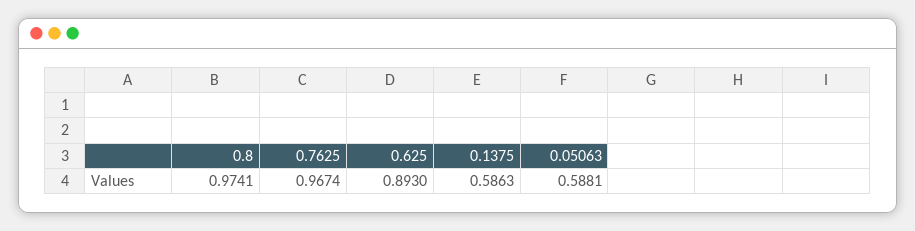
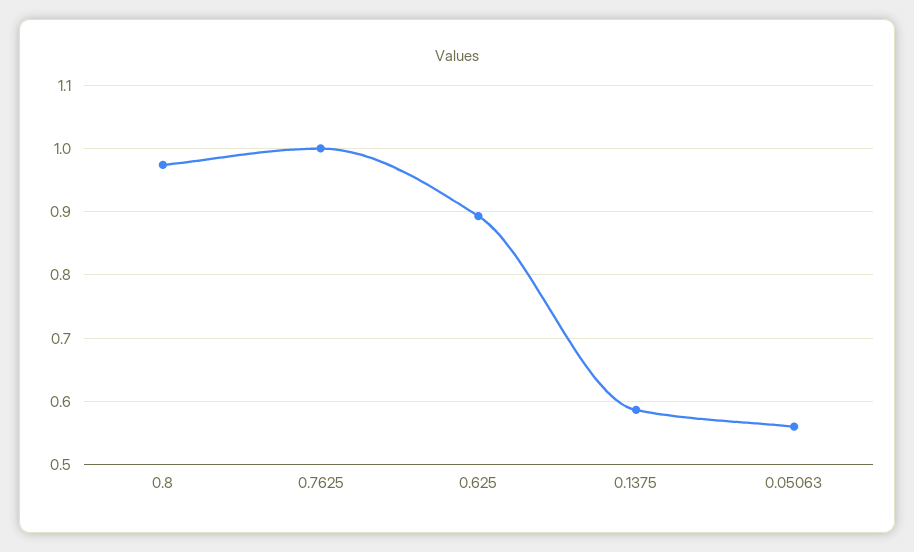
  {
    "0.8": 0.9741,
-   "0.7625": 0.9674,
+   "0.7625": 1,
    "0.625": 0.893,
    "0.1375": 0.5863,
-   "0.05063": 0.5881
+   "0.05063": 0.56
  }

